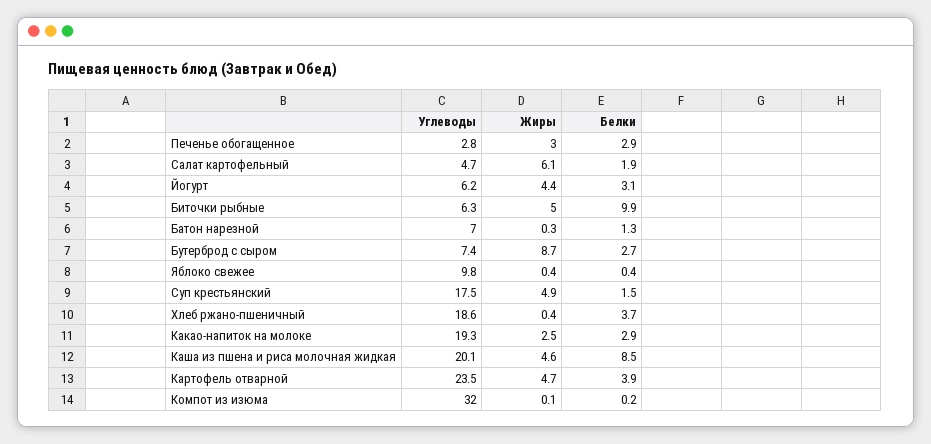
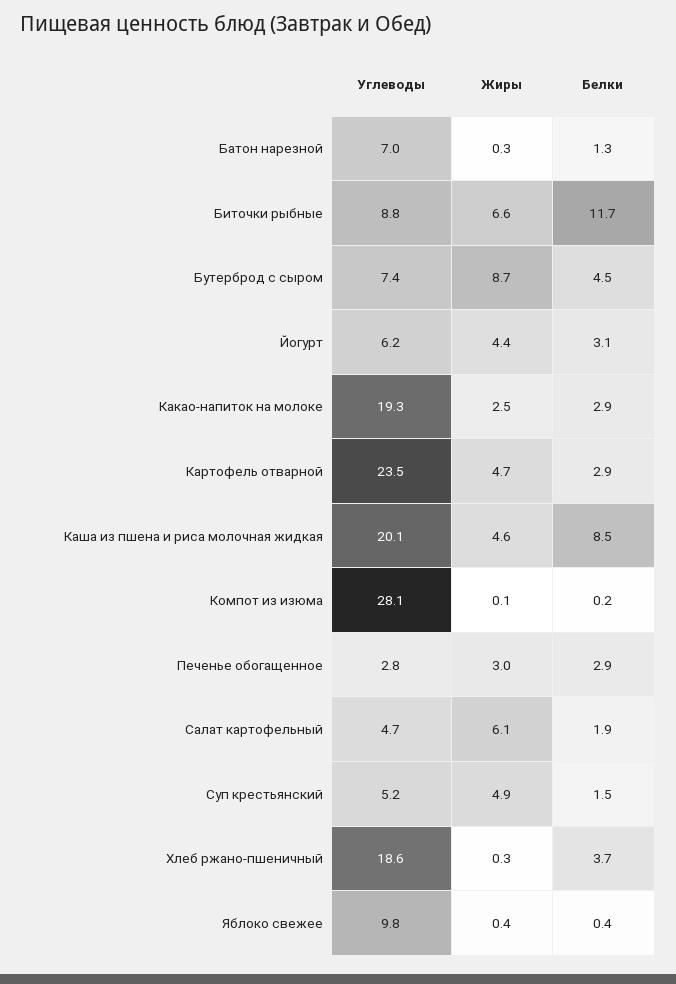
  {
    "Углеводы": {
      "Печенье обогащенное": 2.8,
      "Салат картофельный": 4.7,
      "Йогурт": 6.2,
-     "Биточки рыбные": 6.3,
+     "Биточки рыбные": 8.8,
      "Батон нарезной": 7,
      "Бутерброд с сыром": 7.4,
      "Яблоко свежее": 9.8,
-     "Суп крестьянский": 17.5,
+     "Суп крестьянский": 5.2,
      "Хлеб ржано-пшеничный": 18.6,
      "Какао-напиток на молоке": 19.3,
      "Каша из пшена и риса молочная жидкая": 20.1,
      "Картофель отварной": 23.5,
-     "Компот из изюма": 32
+     "Компот из изюма": 28.1
    },
    "Жиры": {
      "Печенье обогащенное": 3,
      "Салат картофельный": 6.1,
      "Йогурт": 4.4,
-     "Биточки рыбные": 5,
+     "Биточки рыбные": 6.6,
      "Батон нарезной": 0.3,
      "Бутерброд с сыром": 8.7,
      "Яблоко свежее": 0.4,
      "Суп крестьянский": 4.9,
-     "Хлеб ржано-пшеничный": 0.4,
+     "Хлеб ржано-пшеничный": 0.3,
      "Какао-напиток на молоке": 2.5,
      "Каша из пшена и риса молочная жидкая": 4.6,
      "Картофель отварной": 4.7,
      "Компот из изюма": 0.1
    },
    "Белки": {
      "Печенье обогащенное": 2.9,
      "Салат картофельный": 1.9,
      "Йогурт": 3.1,
-     "Биточки рыбные": 9.9,
+     "Биточки рыбные": 11.7,
      "Батон нарезной": 1.3,
-     "Бутерброд с сыром": 2.7,
+     "Бутерброд с сыром": 4.5,
      "Яблоко свежее": 0.4,
      "Суп крестьянский": 1.5,
      "Хлеб ржано-пшеничный": 3.7,
      "Какао-напиток на молоке": 2.9,
      "Каша из пшена и риса молочная жидкая": 8.5,
-     "Картофель отварной": 3.9,
+     "Картофель отварной": 2.9,
      "Компот из изюма": 0.2
    }
  }

